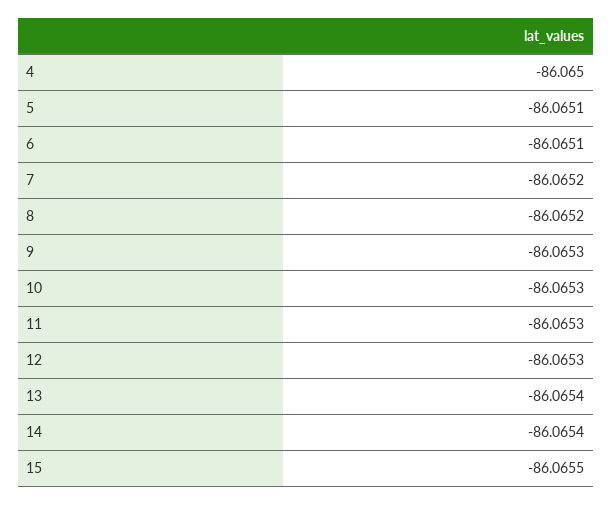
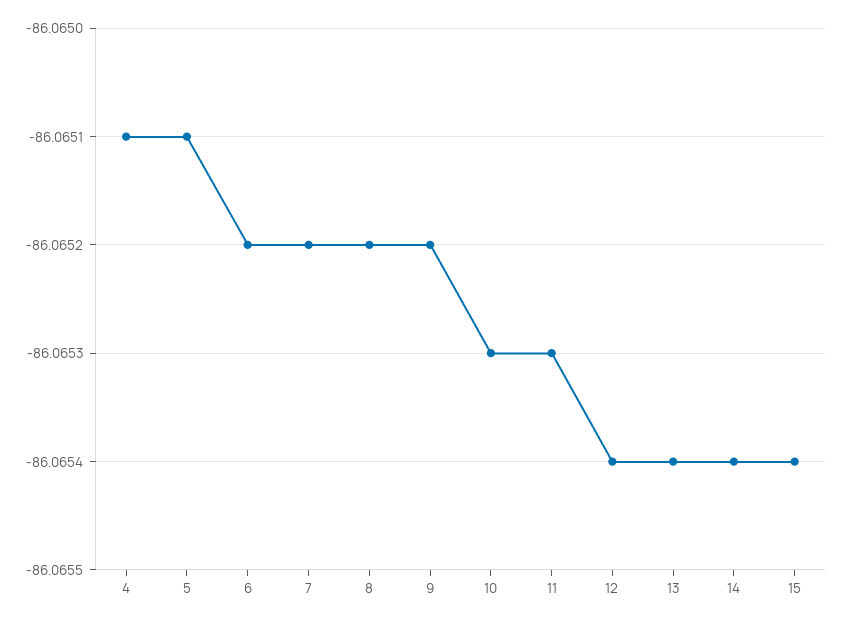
  {
-   "4": -86.065,
+   "4": -86.0651,
    "5": -86.0651,
-   "6": -86.0651,
+   "6": -86.0652,
    "7": -86.0652,
    "8": -86.0652,
-   "9": -86.0653,
+   "9": -86.0652,
    "10": -86.0653,
    "11": -86.0653,
-   "12": -86.0653,
+   "12": -86.0654,
    "13": -86.0654,
    "14": -86.0654,
-   "15": -86.0655
+   "15": -86.0654
  }

